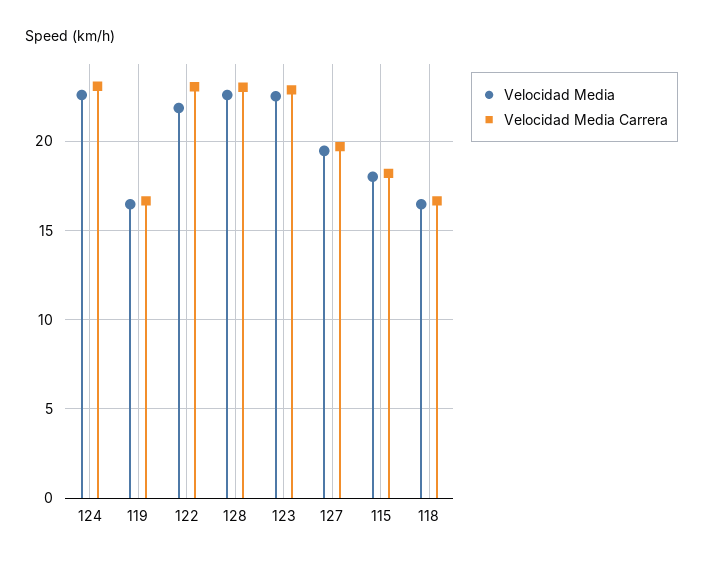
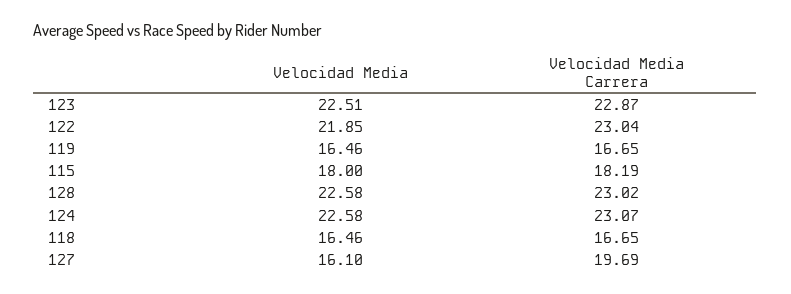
  {
    "Velocidad Media": {
      "124": 22.58,
      "119": 16.46,
      "122": 21.85,
      "128": 22.58,
      "123": 22.51,
-     "127": 19.5,
+     "127": 16.1,
      "115": 18,
      "118": 16.46
    },
    "Velocidad Media Carrera": {
      "124": 23.07,
      "119": 16.65,
      "122": 23.04,
      "128": 23.02,
      "123": 22.87,
      "127": 19.69,
      "115": 18.19,
      "118": 16.65
    }
  }

